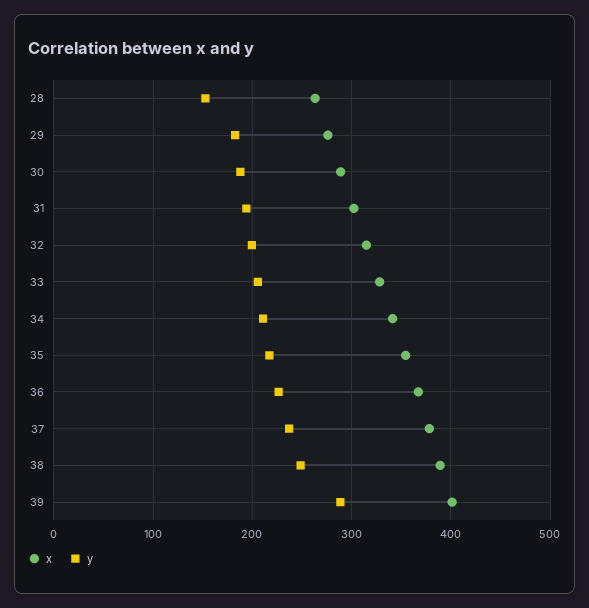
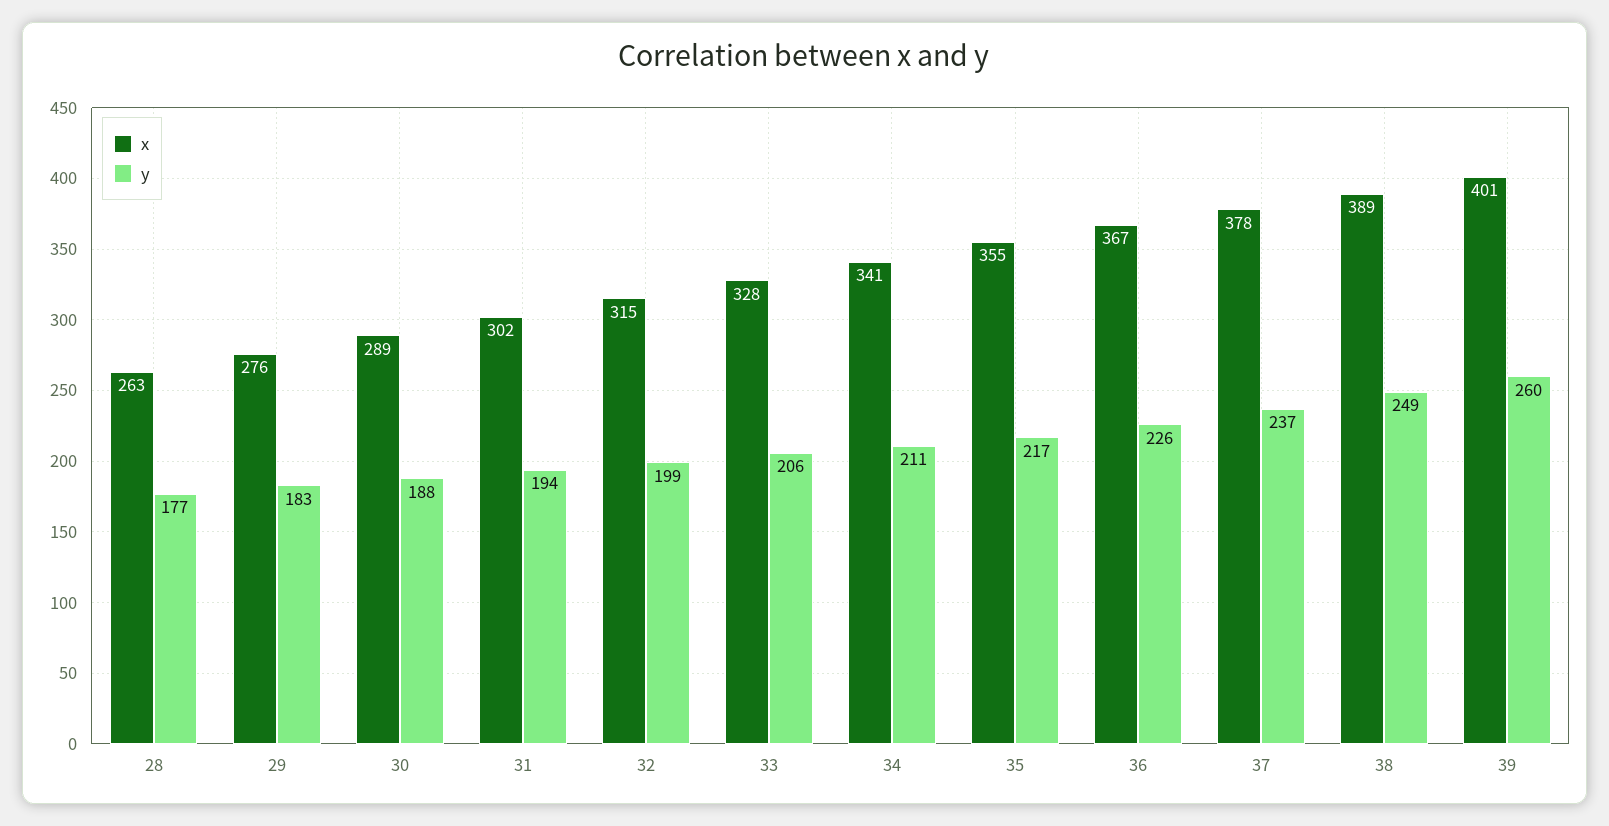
  {
    "x": {
      "28": 263,
      "29": 276,
      "30": 289,
      "31": 302,
      "32": 315,
      "33": 328,
      "34": 341,
      "35": 355,
      "36": 367,
      "37": 378,
      "38": 389,
      "39": 401
    },
    "y": {
-     "28": 150,
+     "28": 177,
      "29": 183,
      "30": 188,
      "31": 194,
      "32": 199,
      "33": 206,
      "34": 211,
      "35": 217,
      "36": 226,
      "37": 237,
      "38": 249,
-     "39": 290
+     "39": 260
    }
  }

